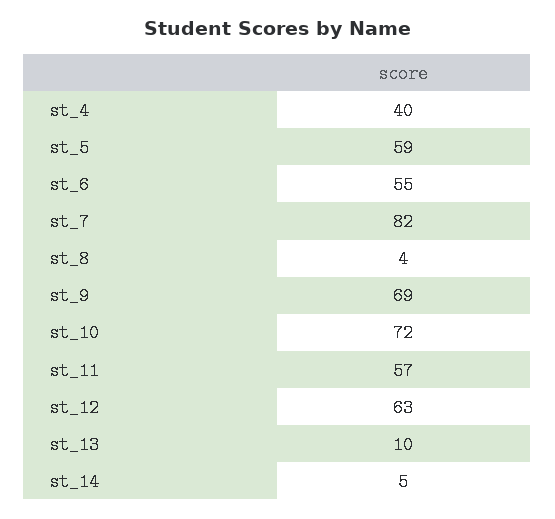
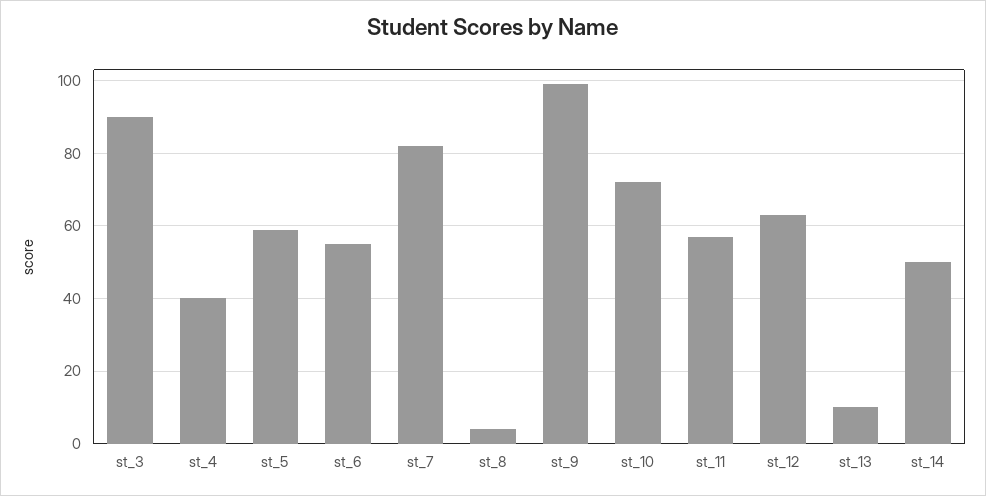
  {
    "st_4": 40,
    "st_5": 59,
    "st_6": 55,
    "st_7": 82,
    "st_8": 4,
-   "st_9": 69,
+   "st_9": 100,
    "st_10": 72,
    "st_11": 57,
    "st_12": 63,
    "st_13": 10,
-   "st_14": 5
+   "st_14": 50,
+   "st_3": 90
  }

